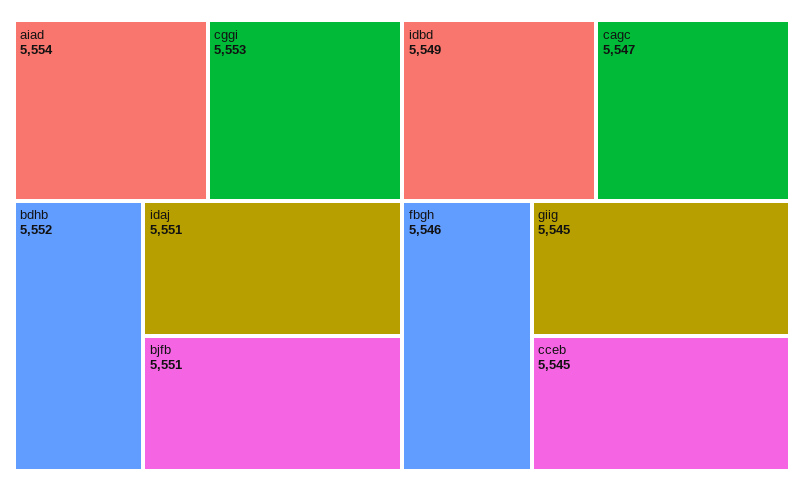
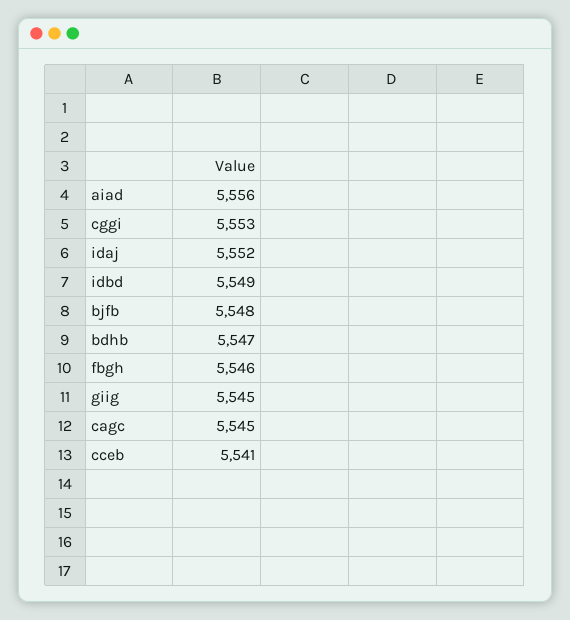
  {
-   "aiad": 5554,
+   "aiad": 5556,
    "cggi": 5553,
-   "bdhb": 5552,
+   "bdhb": 5547,
-   "idaj": 5551,
+   "idaj": 5552,
-   "bjfb": 5551,
+   "bjfb": 5548,
    "idbd": 5549,
-   "cagc": 5547,
+   "cagc": 5545,
    "fbgh": 5546,
    "giig": 5545,
-   "cceb": 5545
+   "cceb": 5541
  }

